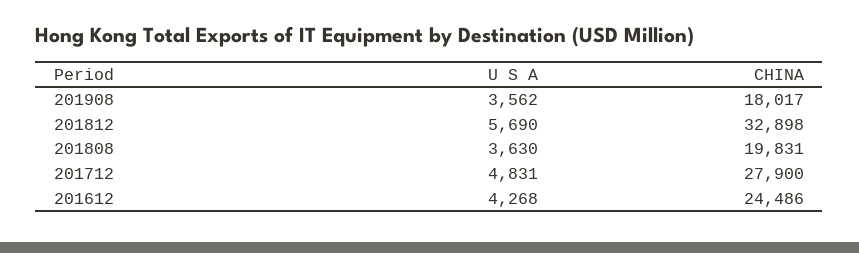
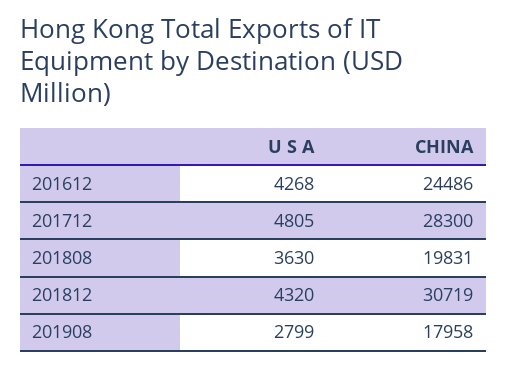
  {
    "U S A": {
-     "201908": 3562,
+     "201908": 2799,
-     "201812": 5690,
+     "201812": 4320,
      "201808": 3630,
-     "201712": 4831,
+     "201712": 4805,
      "201612": 4268
    },
    "CHINA": {
-     "201908": 18017,
+     "201908": 17958,
-     "201812": 32898,
+     "201812": 30719,
      "201808": 19831,
-     "201712": 27900,
+     "201712": 28300,
      "201612": 24486
    }
  }

